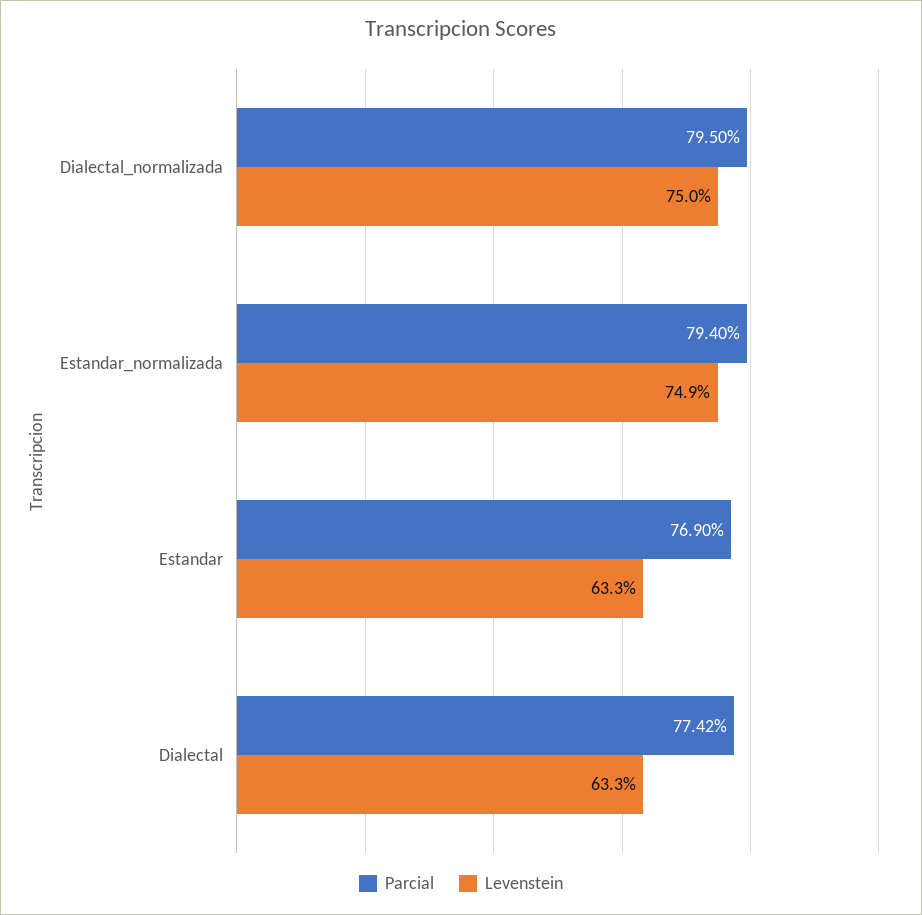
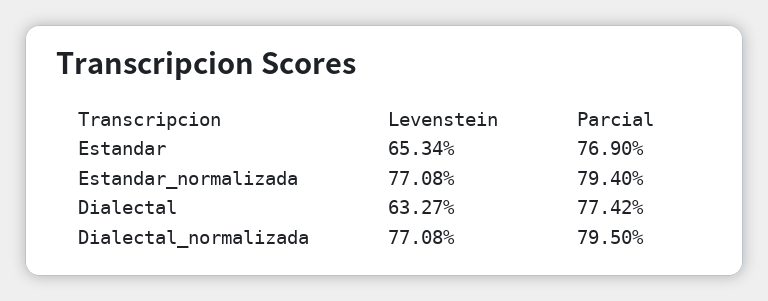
  {
    "Parcial": {
      "Dialectal_normalizada": 79.5,
      "Estandar_normalizada": 79.4,
      "Estandar": 76.9,
      "Dialectal": 77.42
    },
    "Levenstein": {
-     "Dialectal_normalizada": 75,
+     "Dialectal_normalizada": 77.08,
-     "Estandar_normalizada": 74.9,
+     "Estandar_normalizada": 77.08,
-     "Estandar": 63.3,
+     "Estandar": 65.34,
      "Dialectal": 63.27
    }
  }

